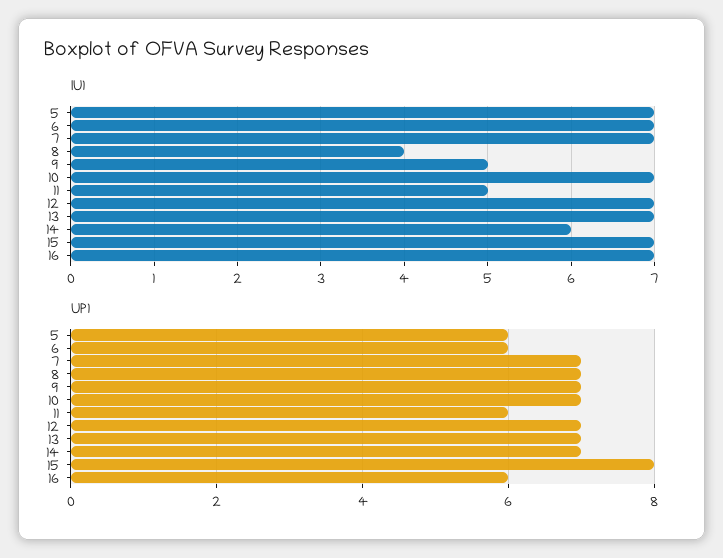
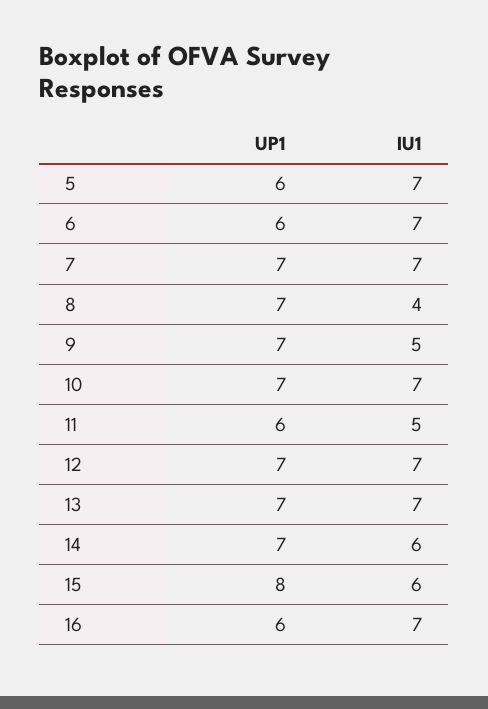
  {
    "IU1": {
      "5": 7,
      "6": 7,
      "7": 7,
      "8": 4,
      "9": 5,
      "10": 7,
      "11": 5,
      "12": 7,
      "13": 7,
      "14": 6,
-     "15": 7,
+     "15": 6,
      "16": 7
    },
    "UP1": {
      "5": 6,
      "6": 6,
      "7": 7,
      "8": 7,
      "9": 7,
      "10": 7,
      "11": 6,
      "12": 7,
      "13": 7,
      "14": 7,
      "15": 8,
      "16": 6
    }
  }

